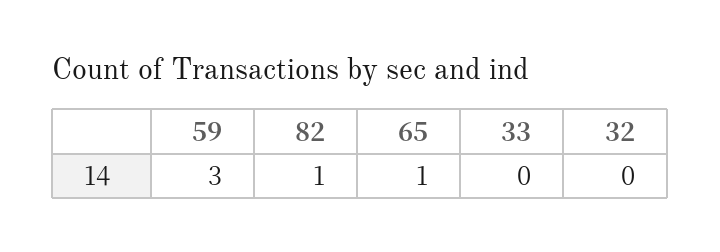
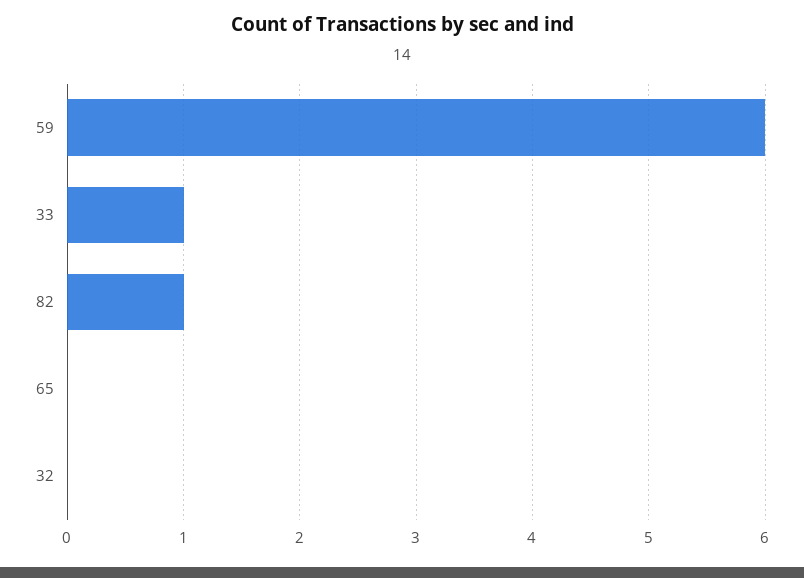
  {
-   "59": 3,
+   "59": 6,
    "82": 1,
-   "65": 1,
+   "65": 0,
-   "33": 0,
+   "33": 1,
    "32": 0
  }

